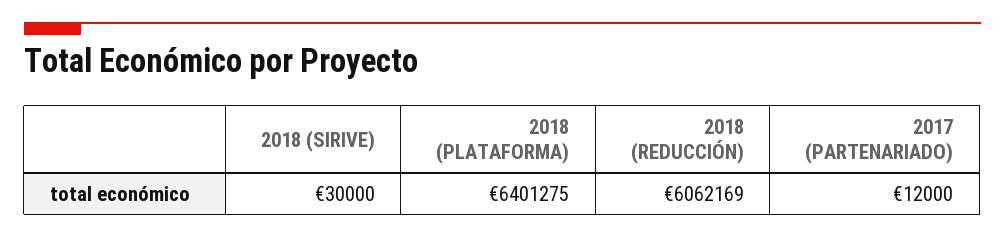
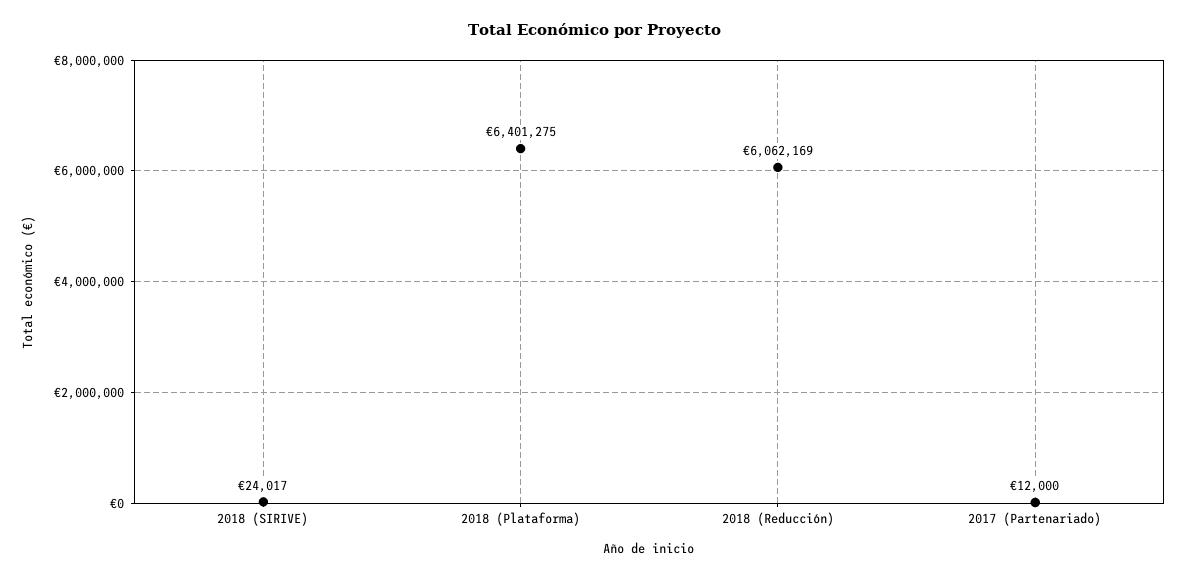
  {
-   "2018 (SIRIVE)": 30000,
+   "2018 (SIRIVE)": 24017,
    "2018 (PLATAFORMA)": 6401275,
    "2018 (REDUCCIÓN)": 6062169,
    "2017 (PARTENARIADO)": 12000
  }

